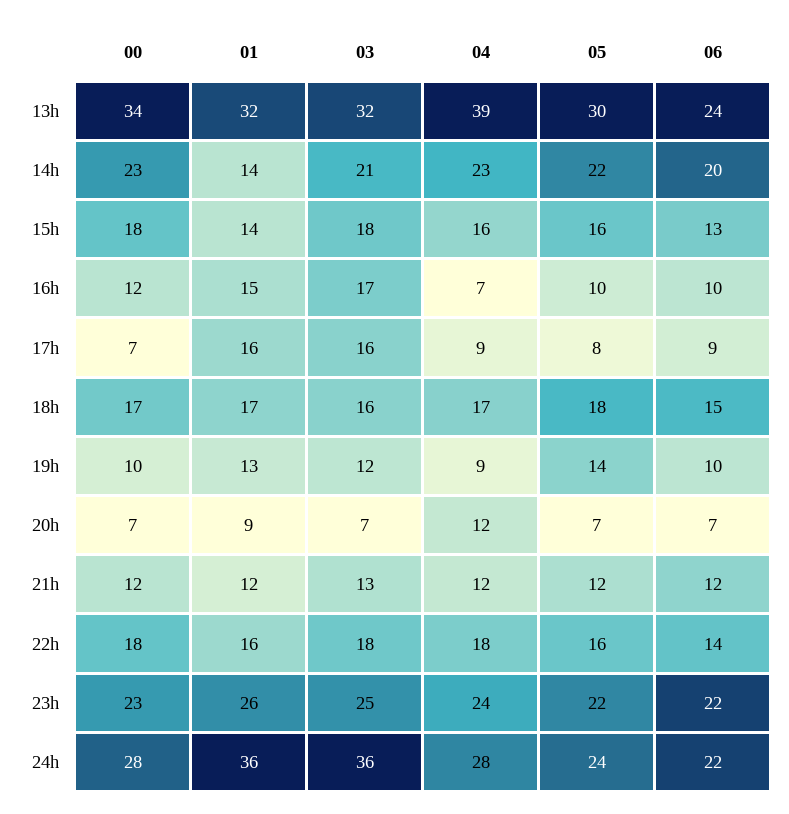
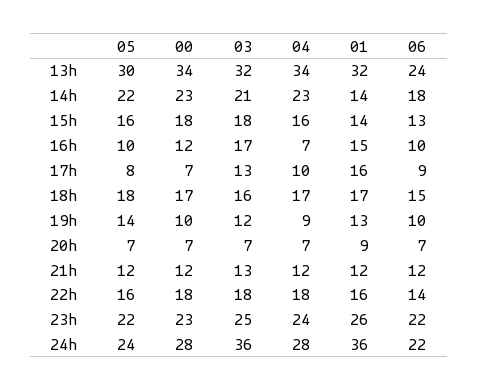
  {
    "00": {
      "13h": 34,
      "14h": 23,
      "15h": 18,
      "16h": 12,
      "17h": 7,
      "18h": 17,
      "19h": 10,
      "20h": 7,
      "21h": 12,
      "22h": 18,
      "23h": 23,
      "24h": 28
    },
    "01": {
      "13h": 32,
      "14h": 14,
      "15h": 14,
      "16h": 15,
      "17h": 16,
      "18h": 17,
      "19h": 13,
      "20h": 9,
      "21h": 12,
      "22h": 16,
      "23h": 26,
      "24h": 36
    },
    "03": {
      "13h": 32,
      "14h": 21,
      "15h": 18,
      "16h": 17,
-     "17h": 16,
+     "17h": 13,
      "18h": 16,
      "19h": 12,
      "20h": 7,
      "21h": 13,
      "22h": 18,
      "23h": 25,
      "24h": 36
    },
    "04": {
-     "13h": 39,
+     "13h": 34,
      "14h": 23,
      "15h": 16,
      "16h": 7,
-     "17h": 9,
+     "17h": 10,
      "18h": 17,
      "19h": 9,
-     "20h": 12,
+     "20h": 7,
      "21h": 12,
      "22h": 18,
      "23h": 24,
      "24h": 28
    },
    "05": {
      "13h": 30,
      "14h": 22,
      "15h": 16,
      "16h": 10,
      "17h": 8,
      "18h": 18,
      "19h": 14,
      "20h": 7,
      "21h": 12,
      "22h": 16,
      "23h": 22,
      "24h": 24
    },
    "06": {
      "13h": 24,
-     "14h": 20,
+     "14h": 18,
      "15h": 13,
      "16h": 10,
      "17h": 9,
      "18h": 15,
      "19h": 10,
      "20h": 7,
      "21h": 12,
      "22h": 14,
      "23h": 22,
      "24h": 22
    }
  }

